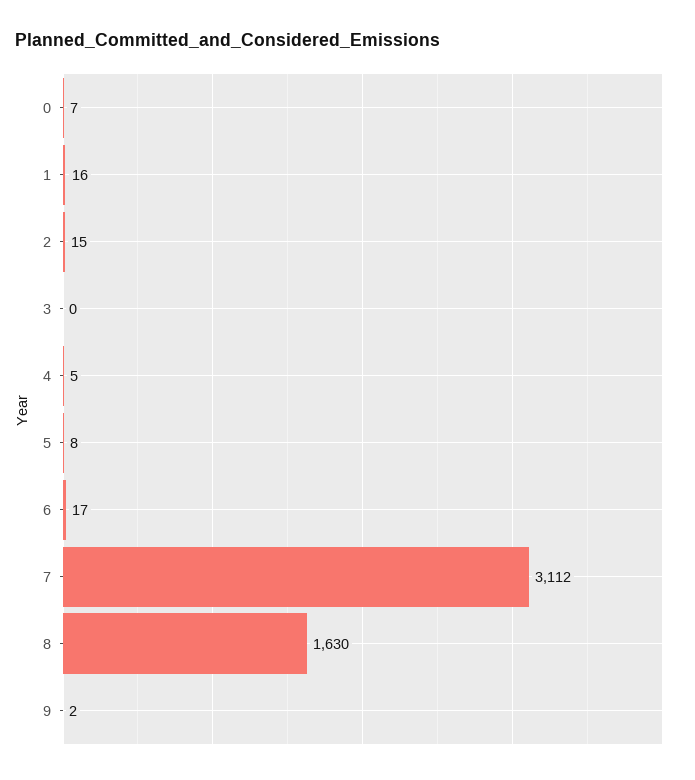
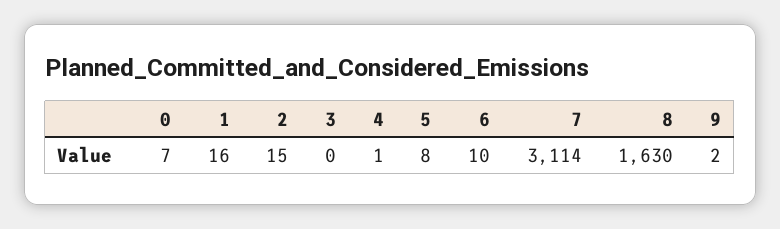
  {
    "0": 7,
    "1": 16,
    "2": 15,
    "3": 0,
-   "4": 5,
+   "4": 1,
    "5": 8,
-   "6": 17,
+   "6": 10,
-   "7": 3112,
+   "7": 3114,
    "8": 1630,
    "9": 2
  }

